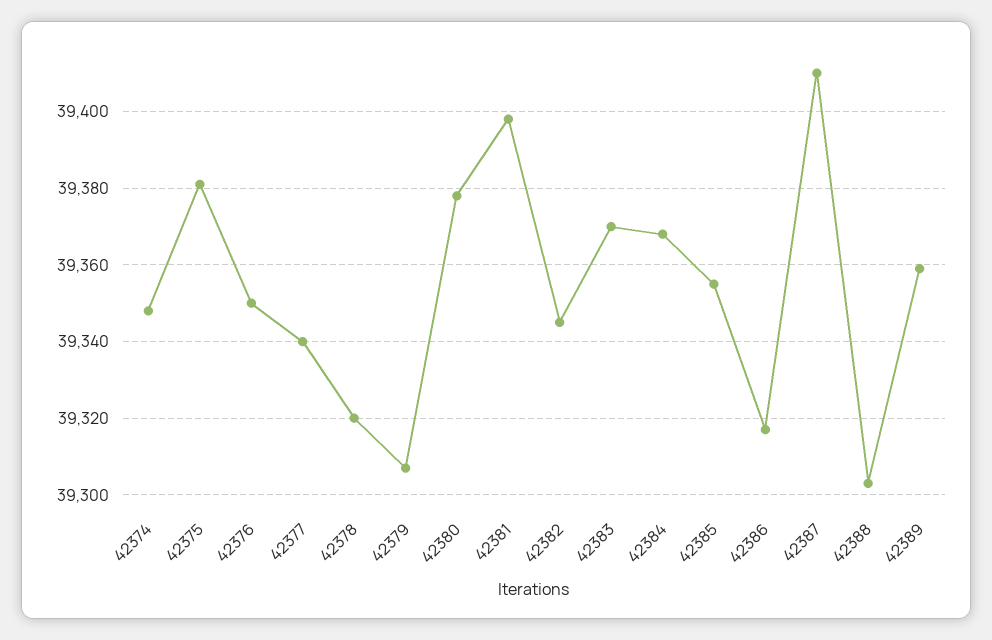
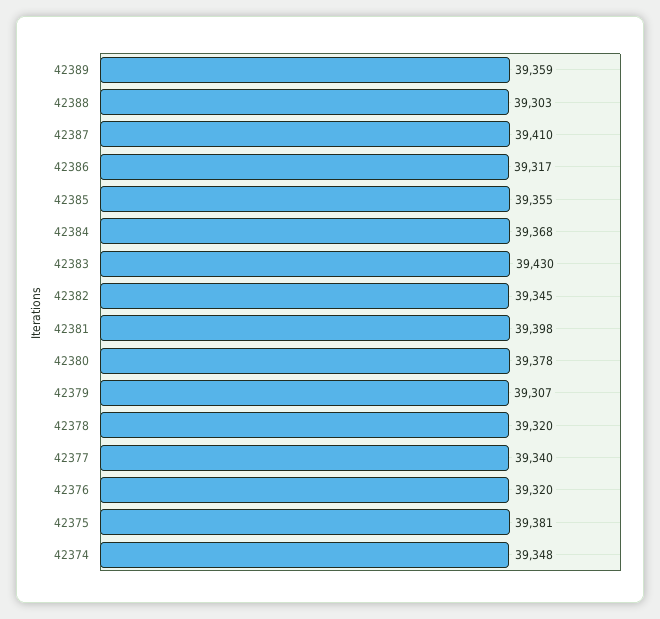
  {
    "42374": 39348,
    "42375": 39381,
-   "42376": 39350,
+   "42376": 39320,
    "42377": 39340,
    "42378": 39320,
    "42379": 39307,
    "42380": 39378,
    "42381": 39398,
    "42382": 39345,
-   "42383": 39370,
+   "42383": 39430,
    "42384": 39368,
    "42385": 39355,
    "42386": 39317,
    "42387": 39410,
    "42388": 39303,
    "42389": 39359
  }

